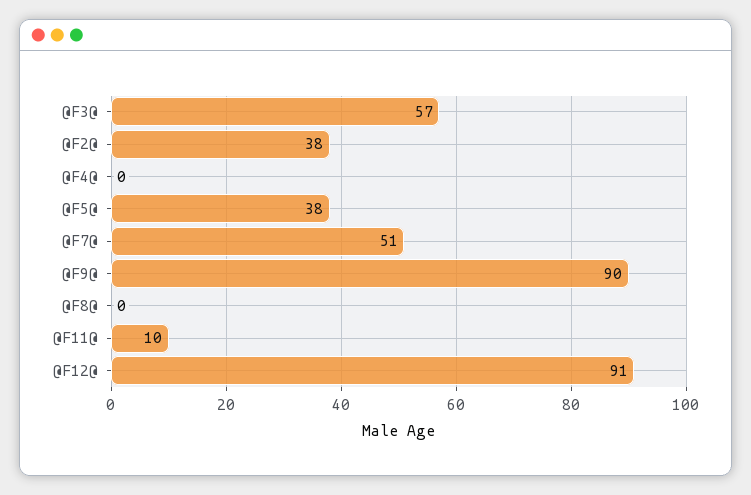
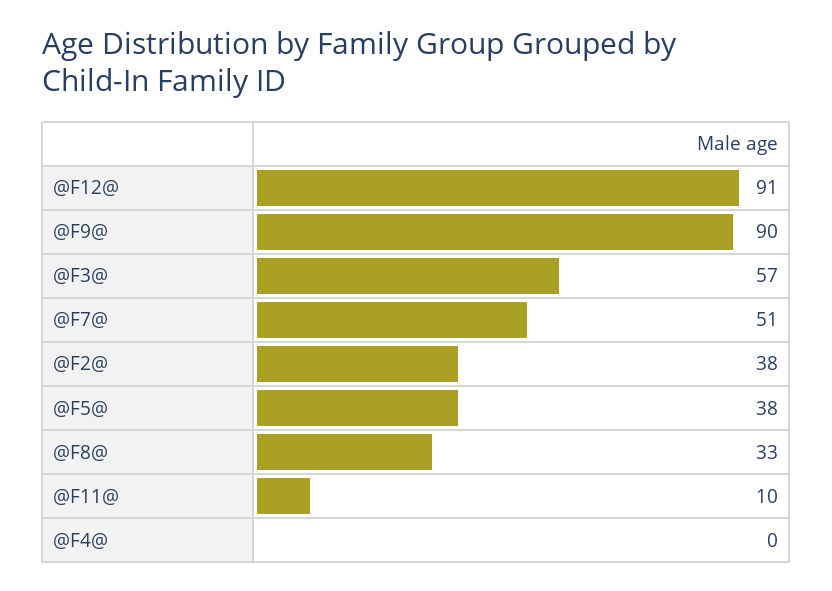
  {
    "@F3@": 57,
    "@F2@": 38,
    "@F4@": 0,
    "@F5@": 38,
    "@F7@": 51,
    "@F9@": 90,
-   "@F8@": 0,
+   "@F8@": 33,
    "@F11@": 10,
    "@F12@": 91
  }

